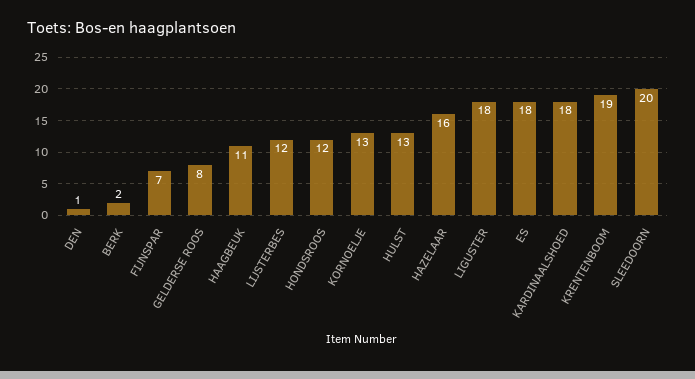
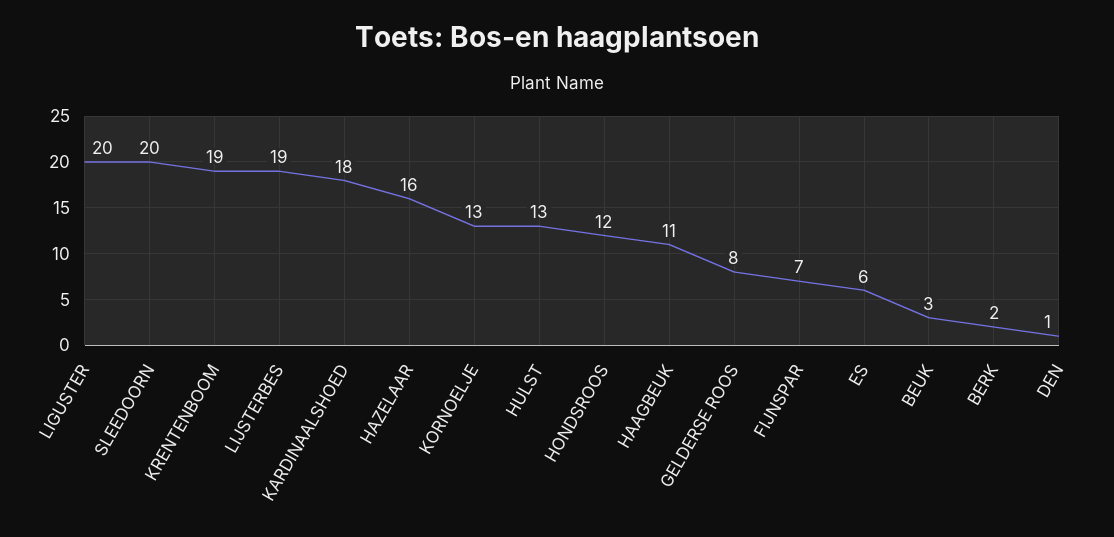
  {
    "DEN": 1,
    "BERK": 2,
    "FIJNSPAR": 7,
    "GELDERSE ROOS": 8,
    "HAAGBEUK": 11,
-   "LIJSTERBES": 12,
+   "LIJSTERBES": 19,
    "HONDSROOS": 12,
    "KORNOELJE": 13,
    "HULST": 13,
    "HAZELAAR": 16,
-   "LIGUSTER": 18,
+   "LIGUSTER": 20,
-   "ES": 18,
+   "ES": 6,
    "KARDINAALSHOED": 18,
    "KRENTENBOOM": 19,
-   "SLEEDOORN": 20
+   "SLEEDOORN": 20,
+   "BEUK": 3
  }

